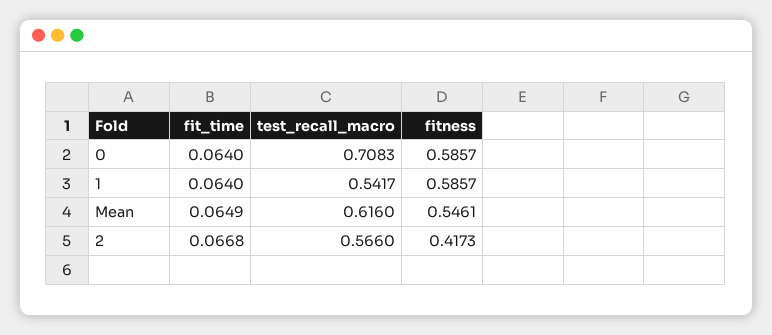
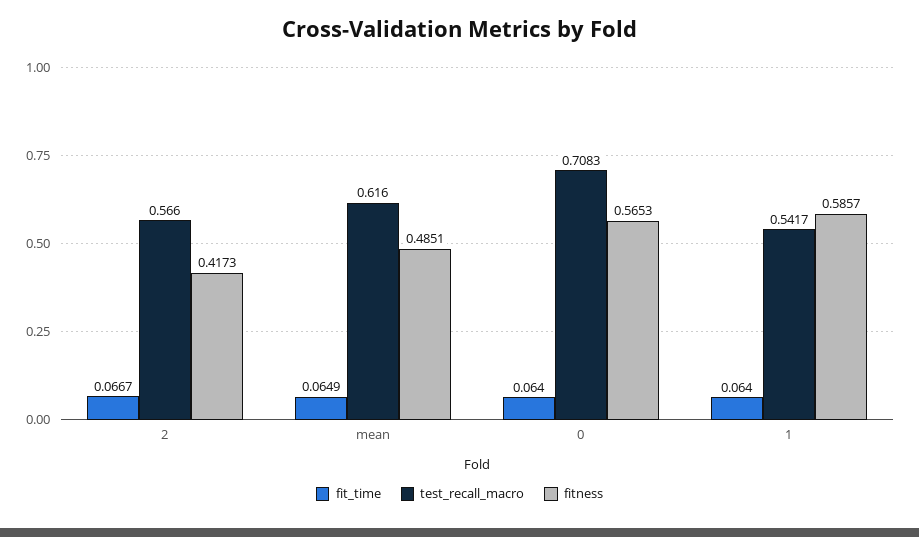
  {
    "fit_time": {
      "0": 0.064,
      "1": 0.064,
      "Mean": 0.0649,
-     "2": 0.0668
+     "2": 0.0667
    },
    "test_recall_macro": {
      "0": 0.7083,
      "1": 0.5417,
      "Mean": 0.616,
      "2": 0.566
    },
    "fitness": {
-     "0": 0.5857,
+     "0": 0.5653,
      "1": 0.5857,
-     "Mean": 0.5461,
+     "Mean": 0.4851,
      "2": 0.4173
    }
  }

